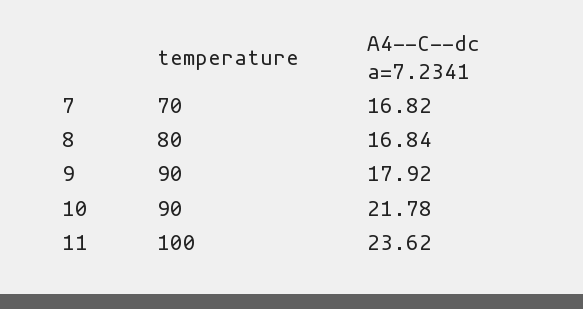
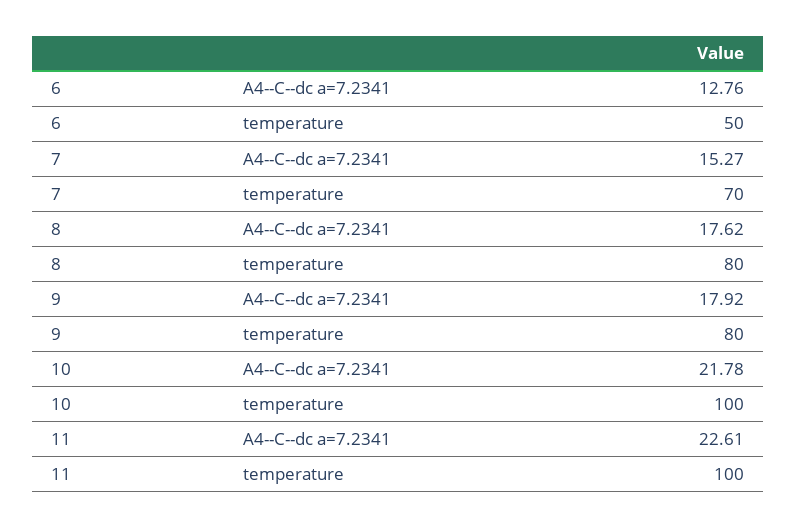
  {
    "temperature": {
      "7": 70,
      "8": 80,
-     "9": 90,
+     "9": 80,
-     "10": 90,
+     "10": 100,
-     "11": 100
+     "11": 100,
+     "6": 50
    },
    "A4--C--dc a=7.2341": {
-     "7": 16.82,
+     "7": 15.27,
-     "8": 16.84,
+     "8": 17.62,
      "9": 17.92,
      "10": 21.78,
-     "11": 23.62
+     "11": 22.61,
+     "6": 12.76
    }
  }

